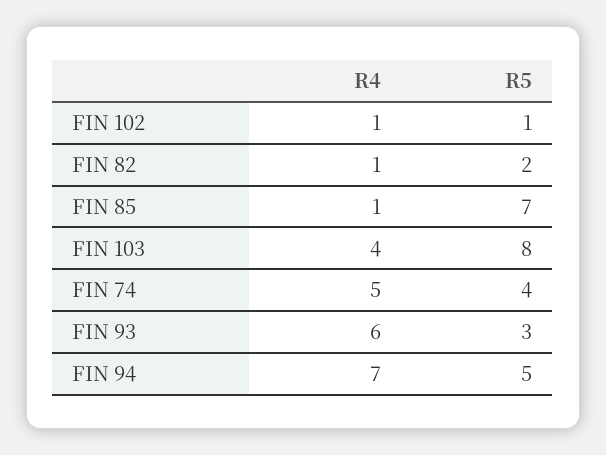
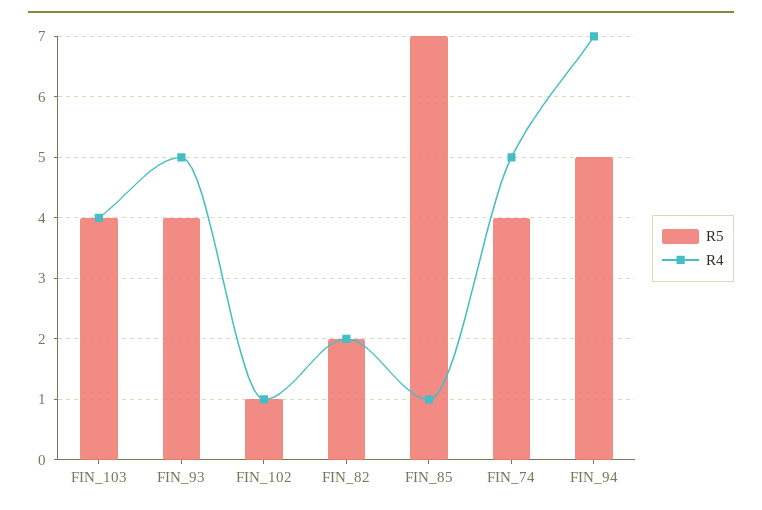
  {
    "R4": {
      "FIN 102": 1,
-     "FIN 82": 1,
+     "FIN 82": 2,
      "FIN 85": 1,
      "FIN 103": 4,
      "FIN 74": 5,
-     "FIN 93": 6,
+     "FIN 93": 5,
      "FIN 94": 7
    },
    "R5": {
      "FIN 102": 1,
      "FIN 82": 2,
      "FIN 85": 7,
-     "FIN 103": 8,
+     "FIN 103": 4,
      "FIN 74": 4,
-     "FIN 93": 3,
+     "FIN 93": 4,
      "FIN 94": 5
    }
  }

